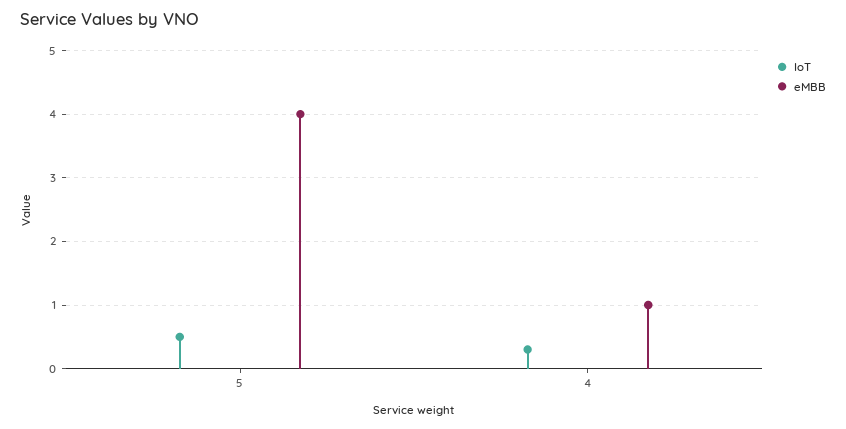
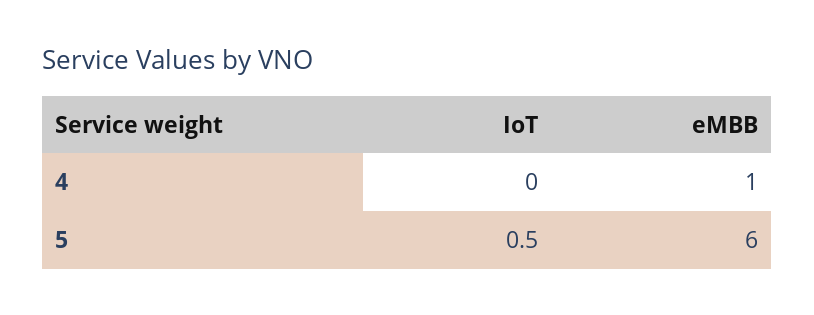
  {
    "IoT": {
      "5": 0.5,
-     "4": 0.3
+     "4": 0
    },
    "eMBB": {
-     "5": 4,
+     "5": 6,
      "4": 1
    }
  }

